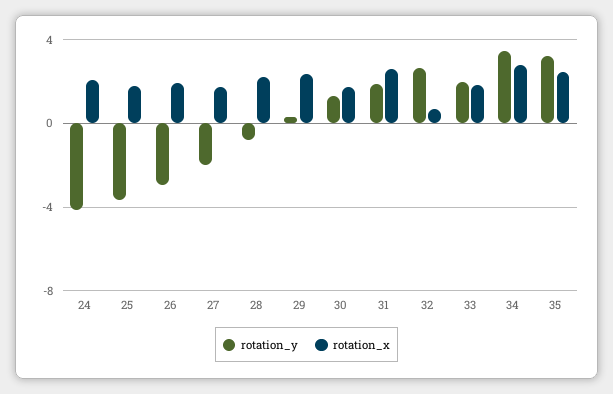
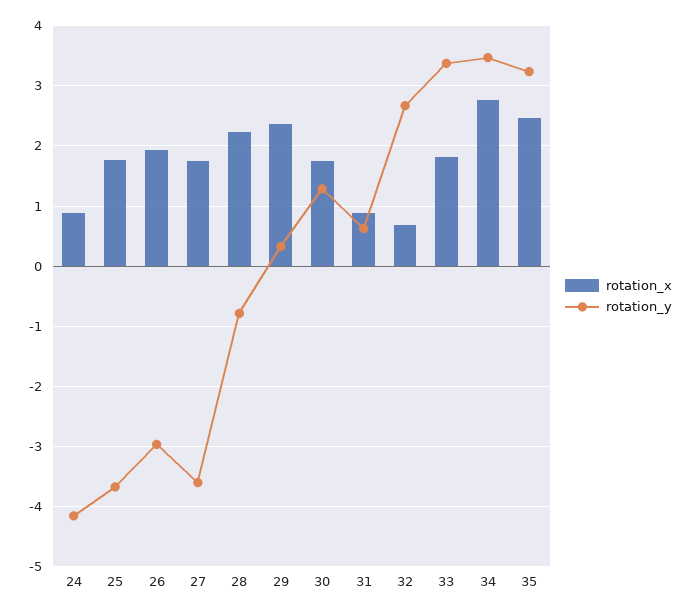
  {
    "rotation_y": {
      "24": -4.2,
      "25": -3.7,
      "26": -3,
-     "27": -2,
+     "27": -3.6,
      "28": -0.8,
      "29": 0.3,
      "30": 1.3,
-     "31": 2,
+     "31": 0.6,
      "32": 2.7,
-     "33": 2,
+     "33": 3.4,
      "34": 3.5,
      "35": 3.2
    },
    "rotation_x": {
-     "24": 2,
+     "24": 0.9,
      "25": 1.8,
      "26": 1.9,
      "27": 1.8,
      "28": 2.2,
      "29": 2.4,
      "30": 1.8,
-     "31": 2.5,
+     "31": 0.9,
      "32": 0.7,
      "33": 1.8,
      "34": 2.8,
      "35": 2.5
    }
  }

